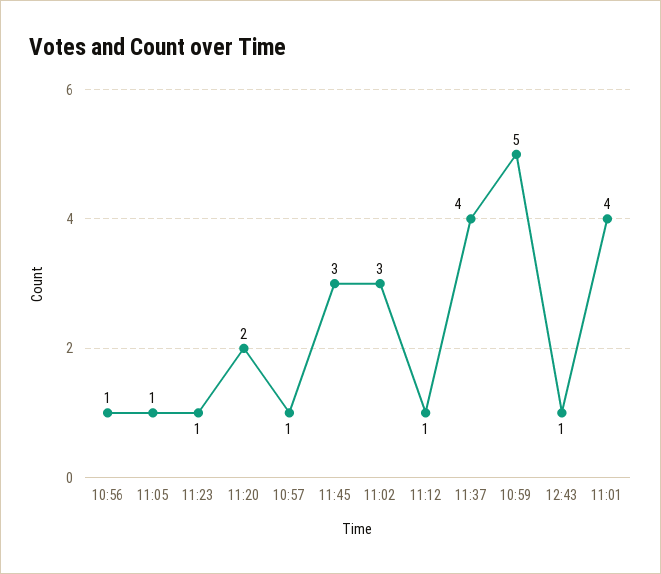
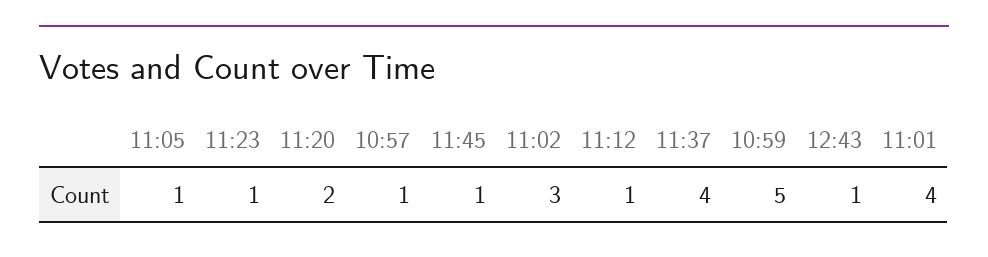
  {
-   "10:56": 1,
    "11:05": 1,
    "11:23": 1,
    "11:20": 2,
    "10:57": 1,
-   "11:45": 3,
+   "11:45": 1,
    "11:02": 3,
    "11:12": 1,
    "11:37": 4,
    "10:59": 5,
    "12:43": 1,
    "11:01": 4
  }

